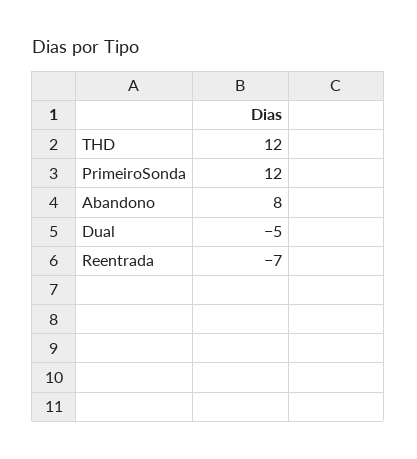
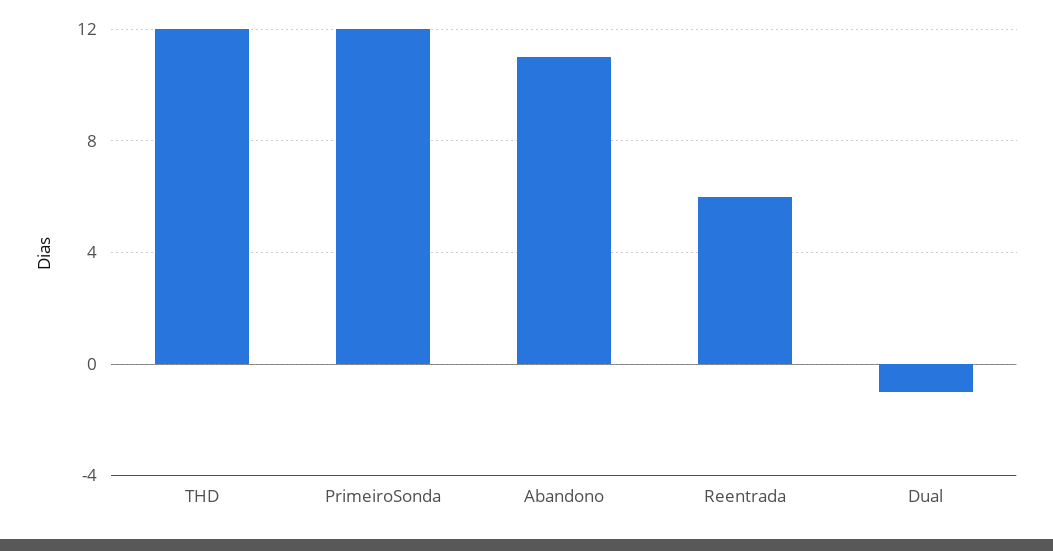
  {
    "THD": 12,
    "PrimeiroSonda": 12,
-   "Abandono": 8,
+   "Abandono": 11,
-   "Dual": -5,
+   "Dual": -1,
-   "Reentrada": -7
+   "Reentrada": 6
  }

